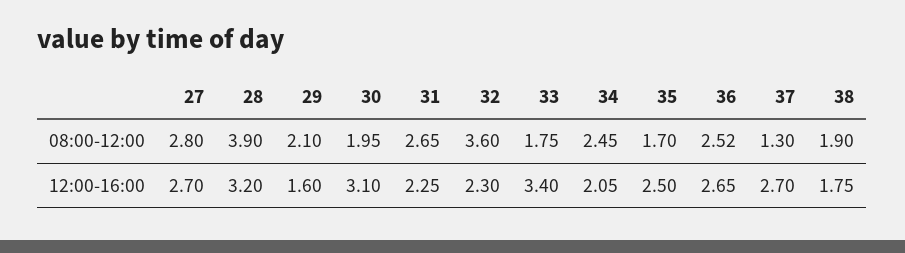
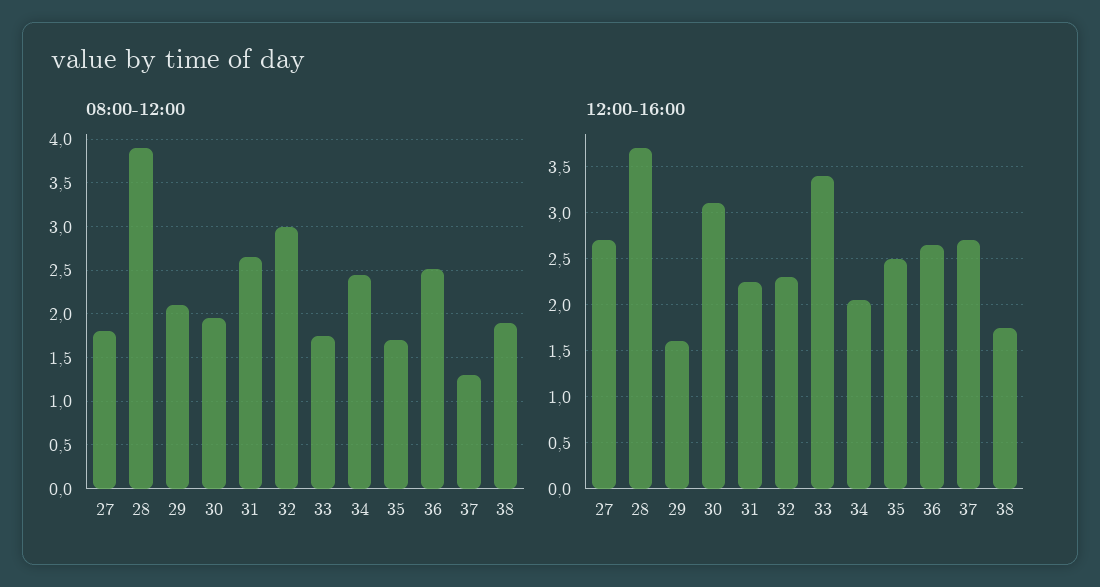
  {
    "08:00-12:00": {
-     "27": 2.8,
+     "27": 1.8,
      "28": 3.9,
      "29": 2.1,
      "30": 1.95,
      "31": 2.65,
-     "32": 3.6,
+     "32": 3,
      "33": 1.75,
      "34": 2.45,
      "35": 1.7,
      "36": 2.52,
      "37": 1.3,
      "38": 1.9
    },
    "12:00-16:00": {
      "27": 2.7,
-     "28": 3.2,
+     "28": 3.7,
      "29": 1.6,
      "30": 3.1,
      "31": 2.25,
      "32": 2.3,
      "33": 3.4,
      "34": 2.05,
      "35": 2.5,
      "36": 2.65,
      "37": 2.7,
      "38": 1.75
    }
  }

